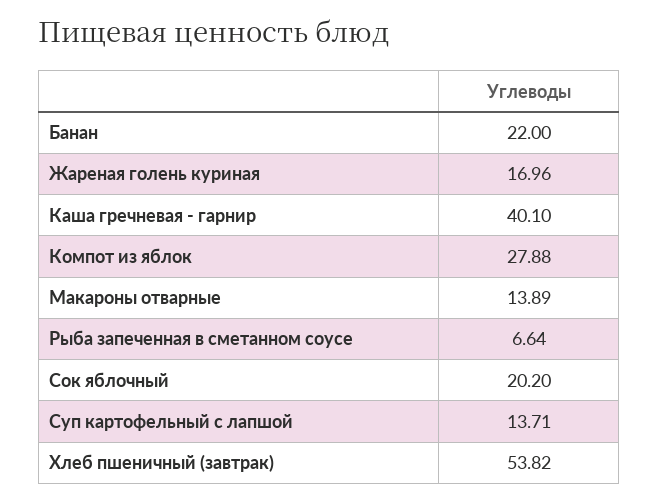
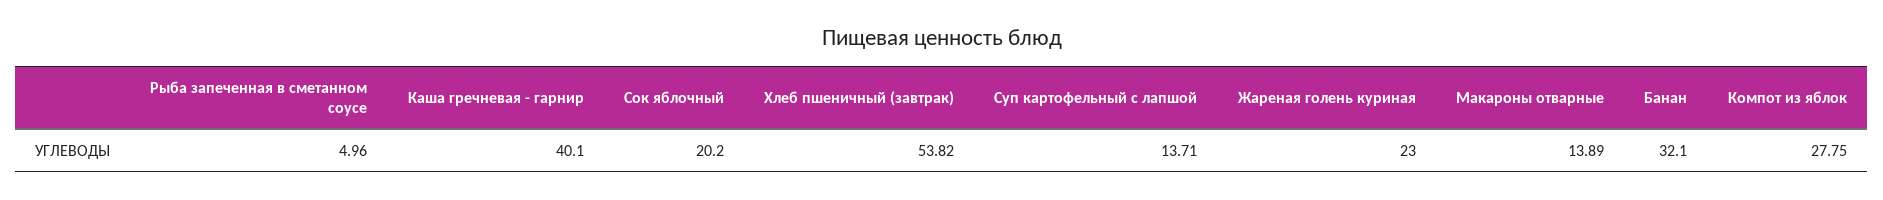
  {
-   "Банан": 22,
+   "Банан": 32.1,
-   "Жареная голень куриная": 16.96,
+   "Жареная голень куриная": 23,
    "Каша гречневая - гарнир": 40.1,
-   "Компот из яблок": 27.88,
+   "Компот из яблок": 27.75,
    "Макароны отварные": 13.89,
-   "Рыба запеченная в сметанном соусе": 6.64,
+   "Рыба запеченная в сметанном соусе": 4.96,
    "Сок яблочный": 20.2,
    "Суп картофельный с лапшой": 13.71,
    "Хлеб пшеничный (завтрак)": 53.82
  }

